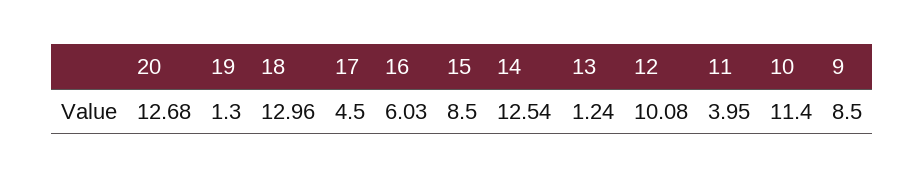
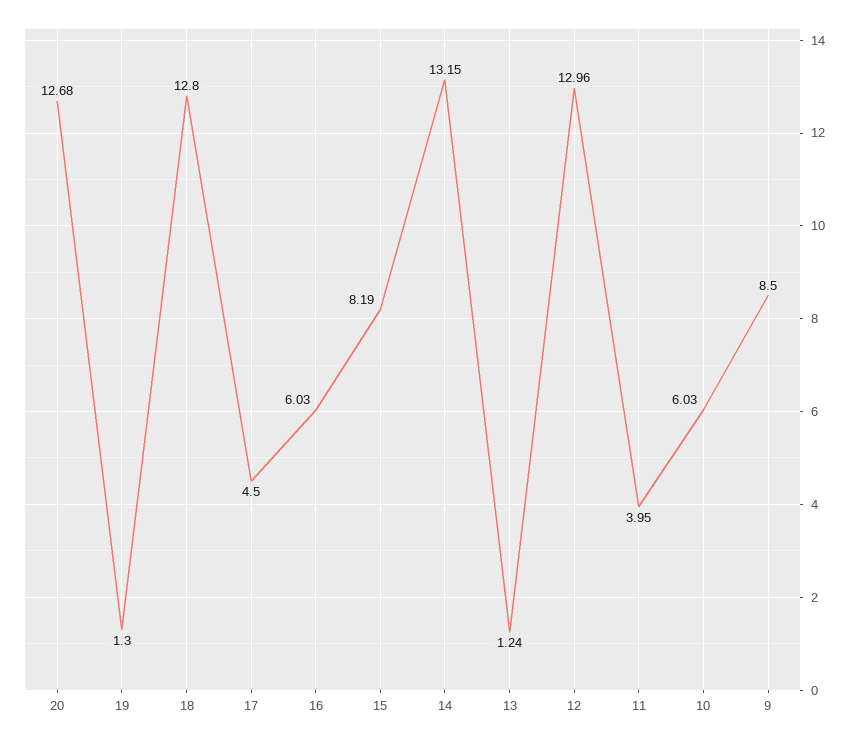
  {
    "20": 12.68,
    "19": 1.3,
-   "18": 12.96,
+   "18": 12.8,
    "17": 4.5,
    "16": 6.03,
-   "15": 8.5,
+   "15": 8.19,
-   "14": 12.54,
+   "14": 13.15,
    "13": 1.24,
-   "12": 10.08,
+   "12": 12.96,
    "11": 3.95,
-   "10": 11.4,
+   "10": 6.03,
    "9": 8.5
  }

